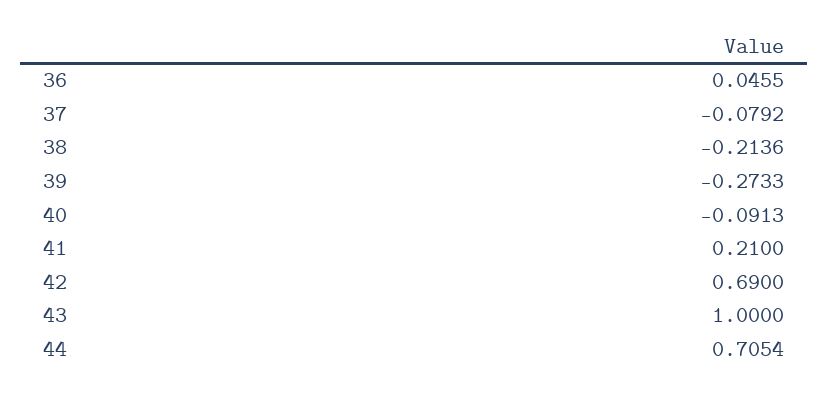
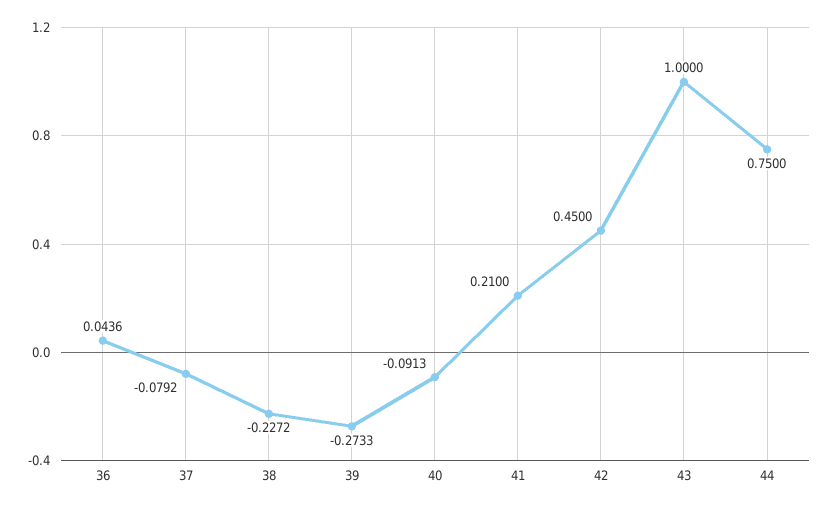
  {
-   "36": 0.0455,
+   "36": 0.0436,
    "37": -0.0792,
-   "38": -0.2136,
+   "38": -0.2272,
    "39": -0.2733,
    "40": -0.0913,
    "41": 0.21,
-   "42": 0.69,
+   "42": 0.45,
    "43": 1,
-   "44": 0.7054
+   "44": 0.75
  }

